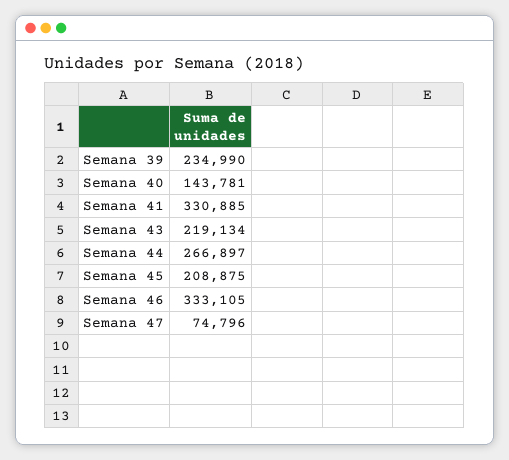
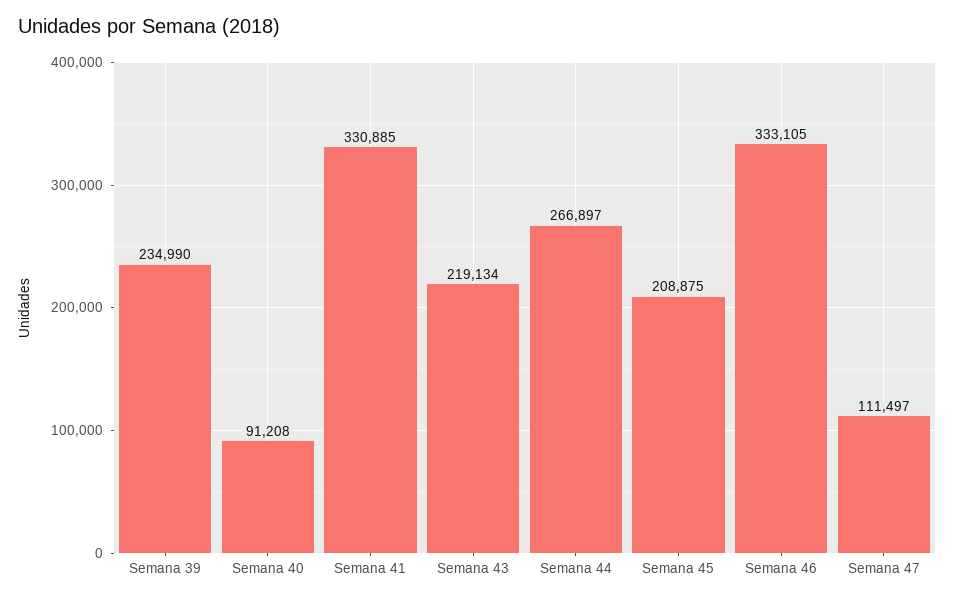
  {
    "Semana 39": 234990,
-   "Semana 40": 143781,
+   "Semana 40": 91208,
    "Semana 41": 330885,
    "Semana 43": 219134,
    "Semana 44": 266897,
    "Semana 45": 208875,
    "Semana 46": 333105,
-   "Semana 47": 74796
+   "Semana 47": 111497
  }

